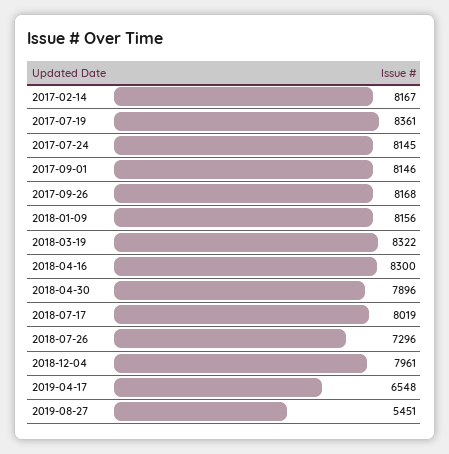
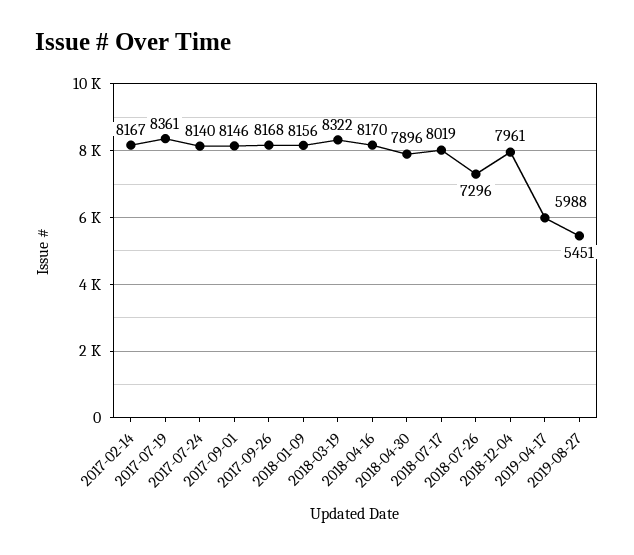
  {
    "2017-02-14": 8167,
    "2017-07-19": 8361,
-   "2017-07-24": 8145,
+   "2017-07-24": 8140,
    "2017-09-01": 8146,
    "2017-09-26": 8168,
    "2018-01-09": 8156,
    "2018-03-19": 8322,
-   "2018-04-16": 8300,
+   "2018-04-16": 8170,
    "2018-04-30": 7896,
    "2018-07-17": 8019,
    "2018-07-26": 7296,
    "2018-12-04": 7961,
-   "2019-04-17": 6548,
+   "2019-04-17": 5988,
    "2019-08-27": 5451
  }

